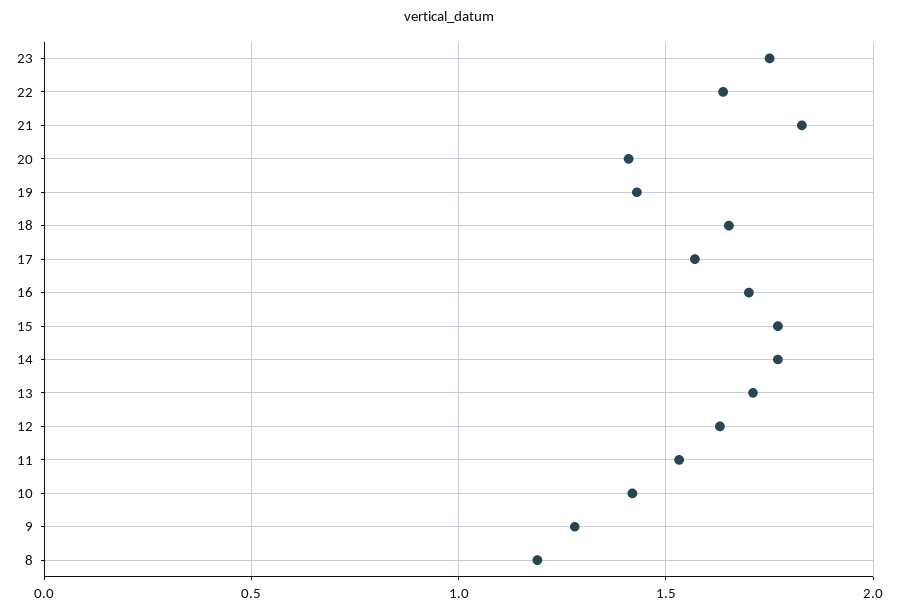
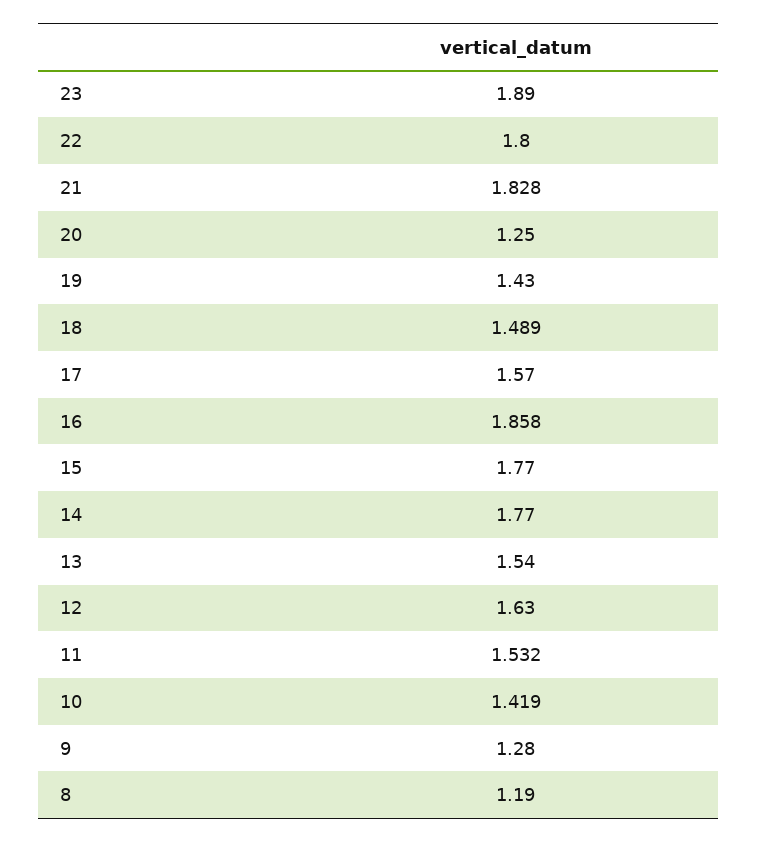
  {
-   "23": 1.75,
+   "23": 1.89,
-   "22": 1.65,
+   "22": 1.8,
    "21": 1.828,
-   "20": 1.4,
+   "20": 1.25,
    "19": 1.43,
-   "18": 1.65,
+   "18": 1.489,
    "17": 1.57,
-   "16": 1.7,
+   "16": 1.858,
    "15": 1.77,
    "14": 1.77,
-   "13": 1.7,
+   "13": 1.54,
    "12": 1.63,
    "11": 1.532,
    "10": 1.419,
    "9": 1.28,
    "8": 1.19
  }

